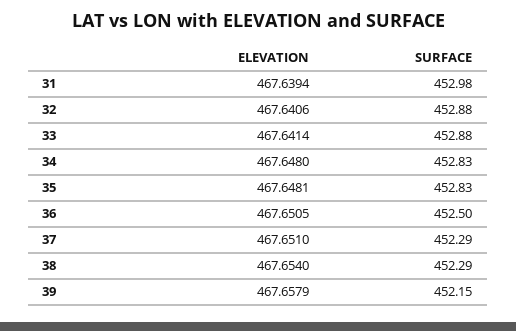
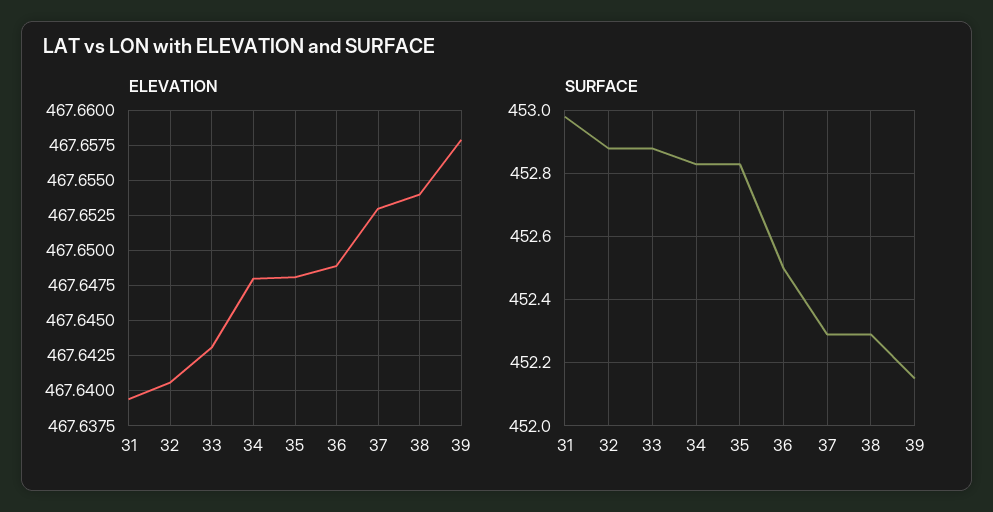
  {
    "ELEVATION": {
      "31": 467.6394,
      "32": 467.6406,
-     "33": 467.6414,
+     "33": 467.643,
      "34": 467.648,
      "35": 467.6481,
-     "36": 467.6505,
+     "36": 467.649,
-     "37": 467.651,
+     "37": 467.653,
      "38": 467.654,
      "39": 467.6579
    },
    "SURFACE": {
      "31": 452.98,
      "32": 452.88,
      "33": 452.88,
      "34": 452.83,
      "35": 452.83,
      "36": 452.5,
      "37": 452.29,
      "38": 452.29,
      "39": 452.15
    }
  }

